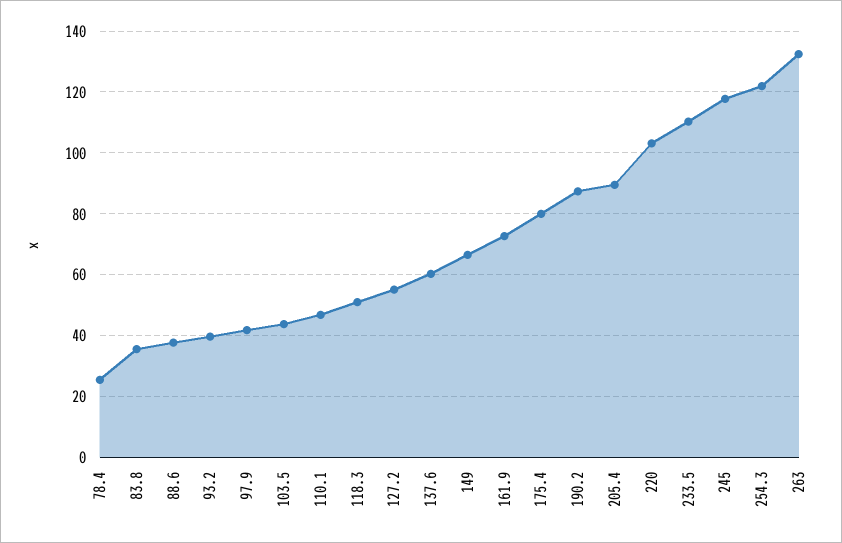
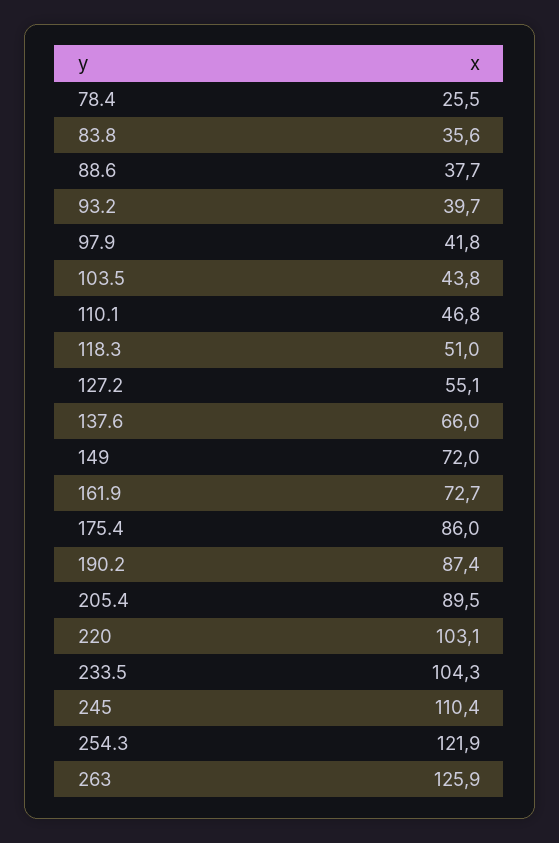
  {
    "78.4": 25.5,
    "83.8": 35.6,
    "88.6": 37.7,
    "93.2": 39.7,
    "97.9": 41.8,
    "103.5": 43.8,
    "110.1": 46.8,
    "118.3": 51,
    "127.2": 55.1,
-   "137.6": 60,
+   "137.6": 66,
-   "149": 66,
+   "149": 72,
    "161.9": 72.7,
-   "175.4": 80,
+   "175.4": 86,
    "190.2": 87.4,
    "205.4": 89.5,
    "220": 103.1,
-   "233.5": 110,
+   "233.5": 104.3,
-   "245": 118,
+   "245": 110.4,
    "254.3": 121.9,
-   "263": 132
+   "263": 125.9
  }

